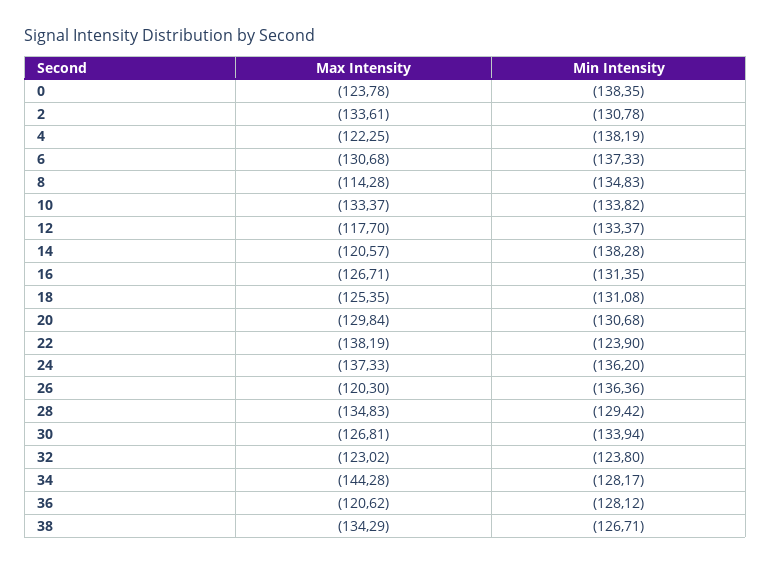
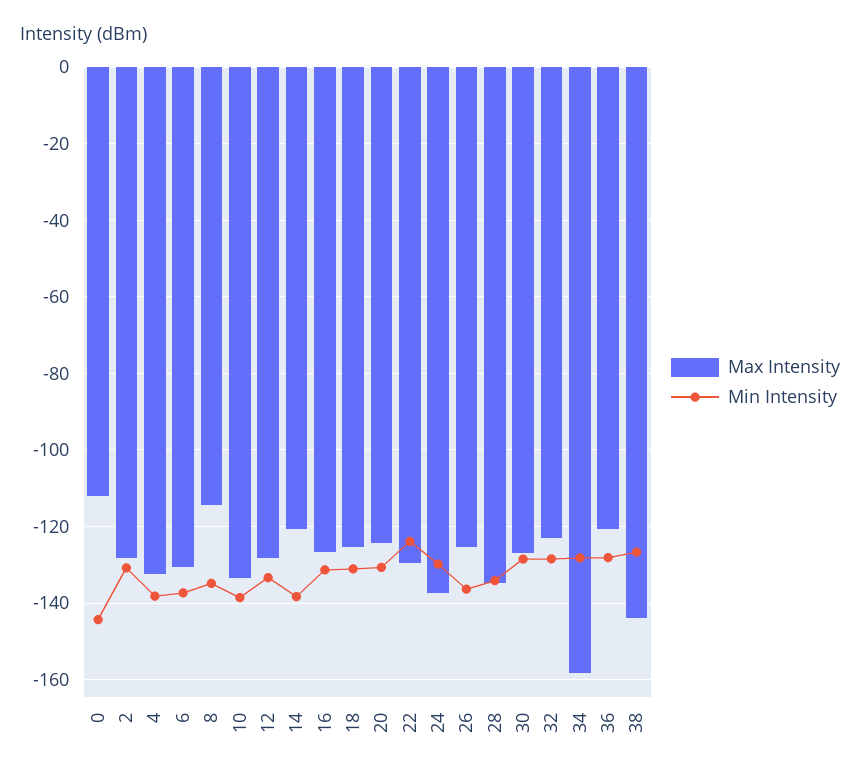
  {
    "Max Intensity": {
-     "0": -123.78,
+     "0": -112,
-     "2": -133.61,
+     "2": -128,
-     "4": -122.25,
+     "4": -132,
      "6": -130.68,
      "8": -114.28,
      "10": -133.37,
-     "12": -117.7,
+     "12": -128,
      "14": -120.57,
      "16": -126.71,
      "18": -125.35,
-     "20": -129.84,
+     "20": -124,
-     "22": -138.19,
+     "22": -130,
      "24": -137.33,
-     "26": -120.3,
+     "26": -126,
      "28": -134.83,
      "30": -126.81,
      "32": -123.02,
-     "34": -144.28,
+     "34": -158,
      "36": -120.62,
-     "38": -134.29
+     "38": -144
    },
    "Min Intensity": {
-     "0": -138.35,
+     "0": -144,
      "2": -130.78,
      "4": -138.19,
      "6": -137.33,
      "8": -134.83,
-     "10": -133.82,
+     "10": -138,
      "12": -133.37,
      "14": -138.28,
      "16": -131.35,
      "18": -131.08,
      "20": -130.68,
      "22": -123.9,
-     "24": -136.2,
+     "24": -130,
      "26": -136.36,
-     "28": -129.42,
+     "28": -134,
-     "30": -133.94,
+     "30": -128,
-     "32": -123.8,
+     "32": -128,
      "34": -128.17,
      "36": -128.12,
      "38": -126.71
    }
  }

